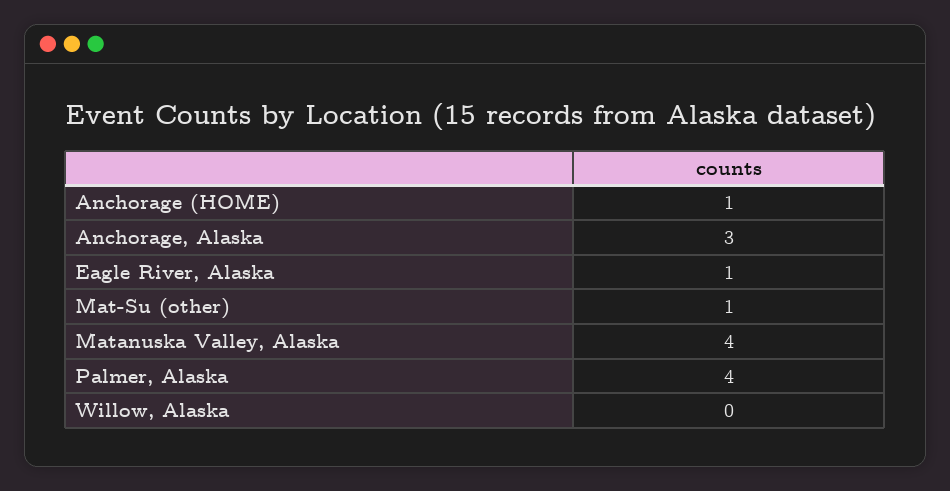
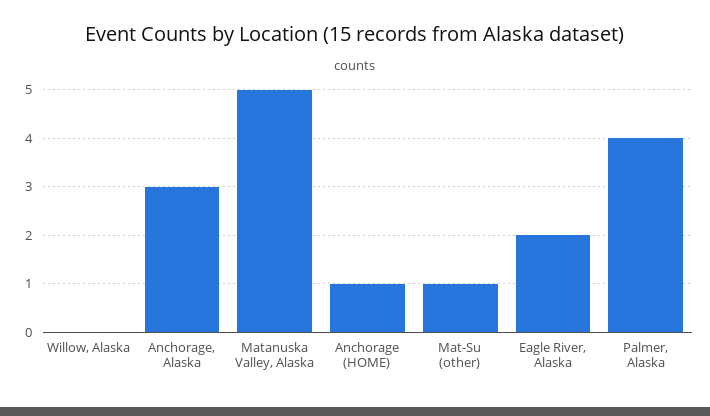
  {
    "Anchorage (HOME)": 1,
    "Anchorage, Alaska": 3,
-   "Eagle River, Alaska": 1,
+   "Eagle River, Alaska": 2,
    "Mat-Su (other)": 1,
-   "Matanuska Valley, Alaska": 4,
+   "Matanuska Valley, Alaska": 5,
    "Palmer, Alaska": 4,
    "Willow, Alaska": 0
  }

